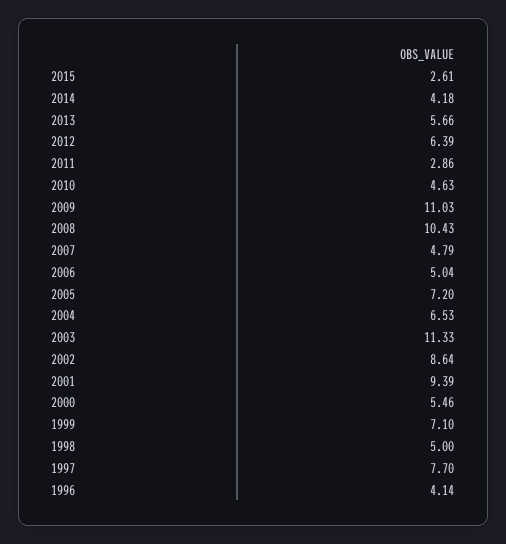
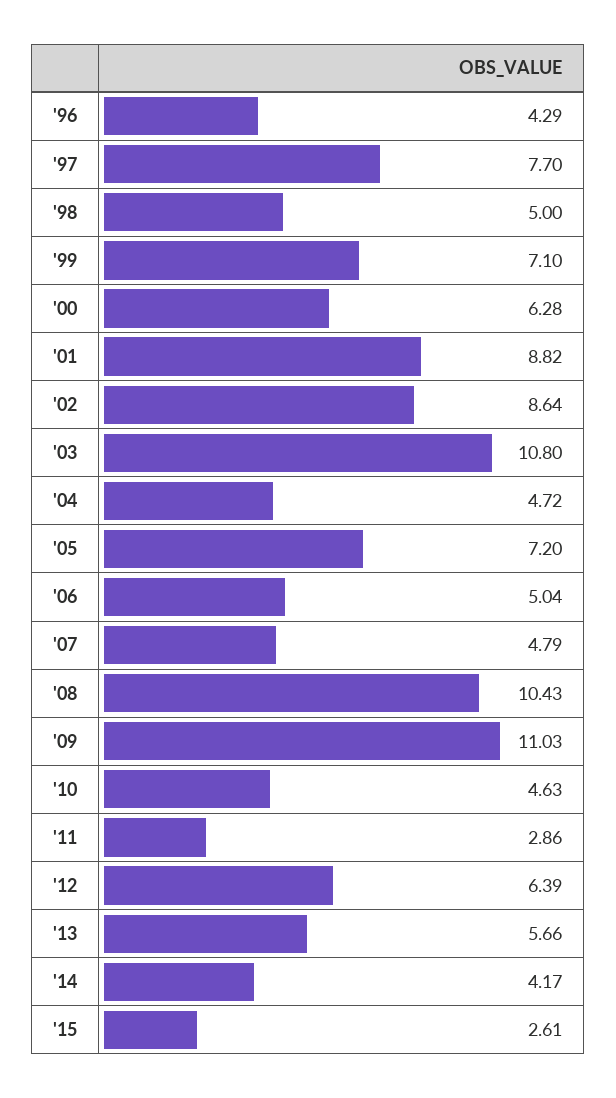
  {
    "2015": 2.61,
-   "2014": 4.18,
+   "2014": 4.17,
    "2013": 5.66,
    "2012": 6.39,
    "2011": 2.86,
    "2010": 4.63,
    "2009": 11.03,
    "2008": 10.43,
    "2007": 4.79,
    "2006": 5.04,
    "2005": 7.2,
-   "2004": 6.53,
+   "2004": 4.72,
-   "2003": 11.33,
+   "2003": 10.8,
    "2002": 8.64,
-   "2001": 9.39,
+   "2001": 8.82,
-   "2000": 5.46,
+   "2000": 6.28,
    "1999": 7.1,
    "1998": 5,
    "1997": 7.7,
-   "1996": 4.14
+   "1996": 4.29
  }

